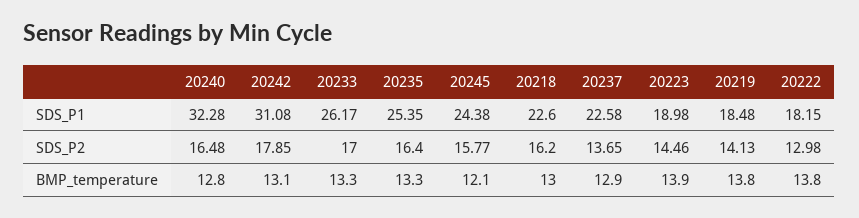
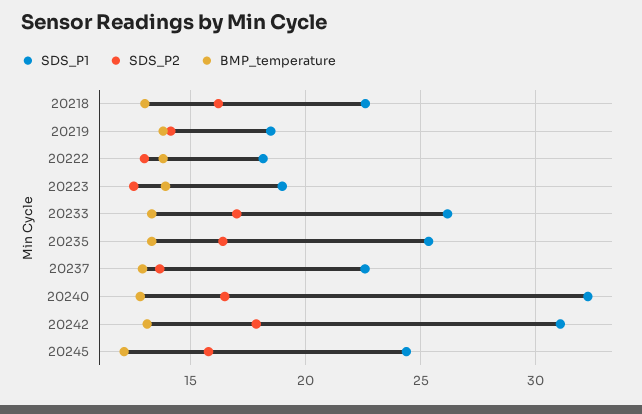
  {
    "SDS_P1": {
      "20240": 32.28,
      "20242": 31.08,
      "20233": 26.17,
      "20235": 25.35,
      "20245": 24.38,
      "20218": 22.6,
      "20237": 22.58,
      "20223": 18.98,
      "20219": 18.48,
      "20222": 18.15
    },
    "SDS_P2": {
      "20240": 16.48,
      "20242": 17.85,
      "20233": 17,
      "20235": 16.4,
      "20245": 15.77,
      "20218": 16.2,
      "20237": 13.65,
-     "20223": 14.46,
+     "20223": 12.5,
      "20219": 14.13,
      "20222": 12.98
    },
    "BMP_temperature": {
      "20240": 12.8,
      "20242": 13.1,
      "20233": 13.3,
      "20235": 13.3,
      "20245": 12.1,
      "20218": 13,
      "20237": 12.9,
      "20223": 13.9,
      "20219": 13.8,
      "20222": 13.8
    }
  }

